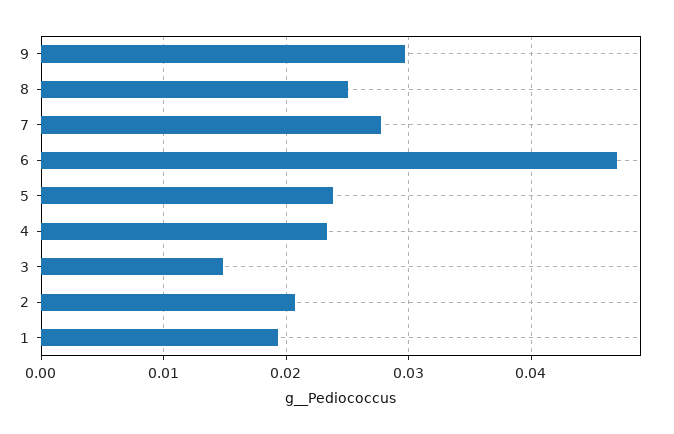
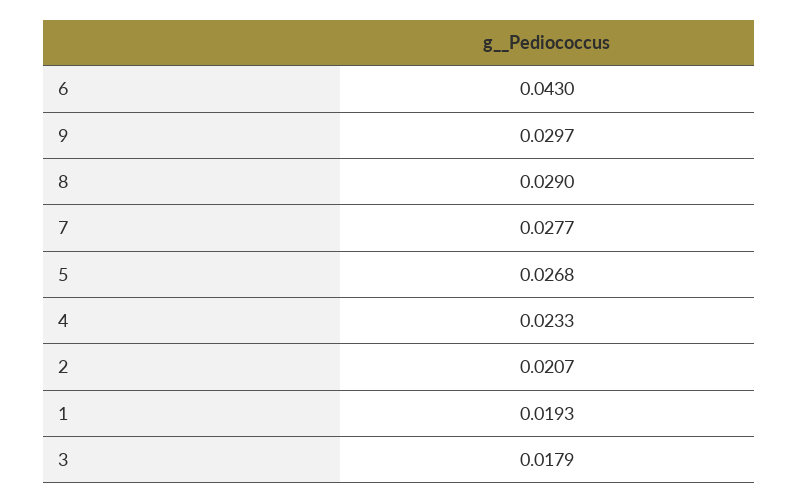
  {
    "9": 0.0297,
-   "8": 0.025,
+   "8": 0.029,
    "7": 0.0277,
-   "6": 0.047,
+   "6": 0.043,
-   "5": 0.024,
+   "5": 0.0268,
    "4": 0.0233,
-   "3": 0.015,
+   "3": 0.0179,
    "2": 0.0207,
    "1": 0.0193
  }

